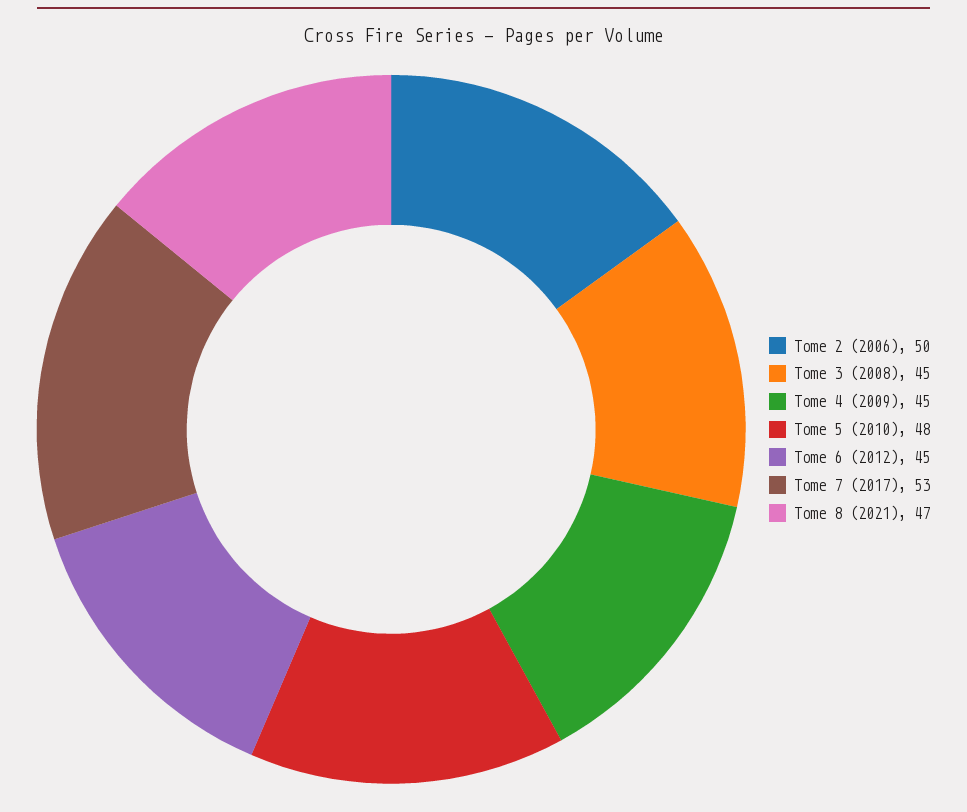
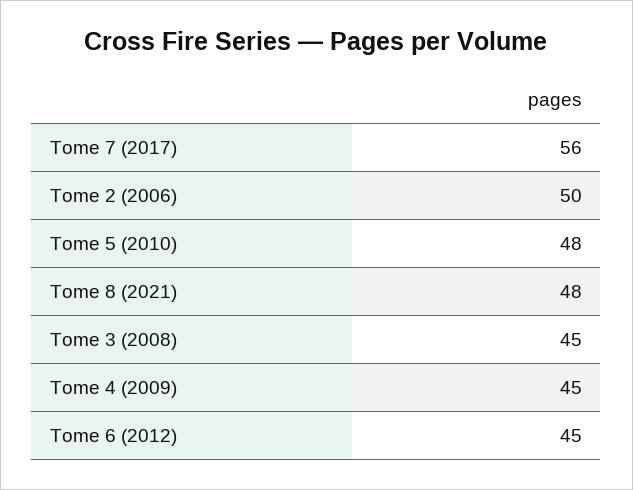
  {
    "Tome 2 (2006)": 50,
    "Tome 3 (2008)": 45,
    "Tome 4 (2009)": 45,
    "Tome 5 (2010)": 48,
    "Tome 6 (2012)": 45,
-   "Tome 7 (2017)": 53,
+   "Tome 7 (2017)": 56,
-   "Tome 8 (2021)": 47
+   "Tome 8 (2021)": 48
  }

